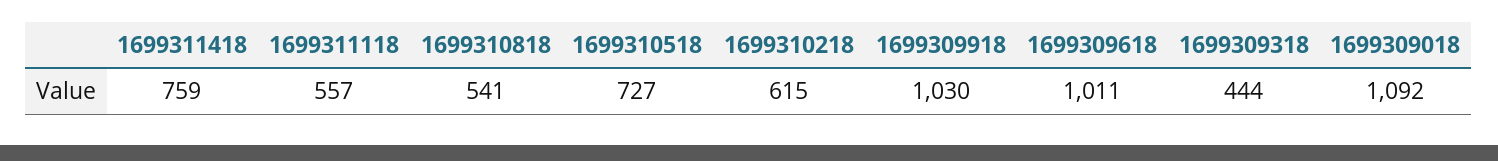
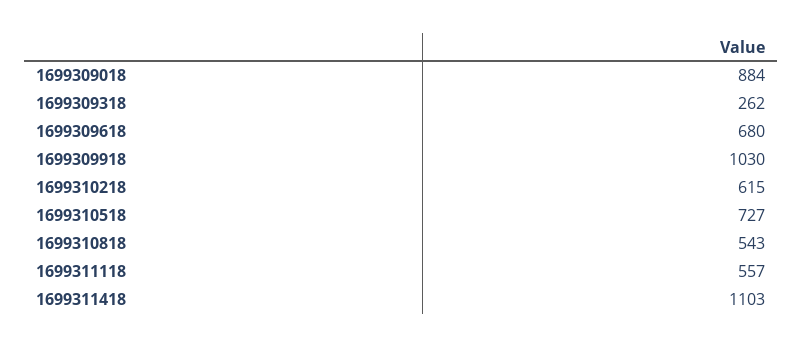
  {
-   "1699311418": 759,
+   "1699311418": 1103,
    "1699311118": 557,
-   "1699310818": 541,
+   "1699310818": 543,
    "1699310518": 727,
    "1699310218": 615,
    "1699309918": 1030,
-   "1699309618": 1011,
+   "1699309618": 680,
-   "1699309318": 444,
+   "1699309318": 262,
-   "1699309018": 1092
+   "1699309018": 884
  }

